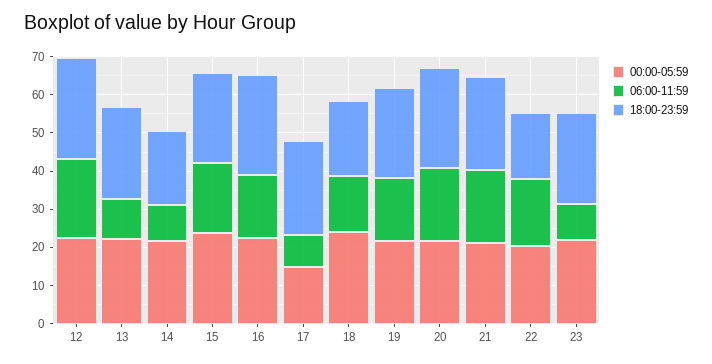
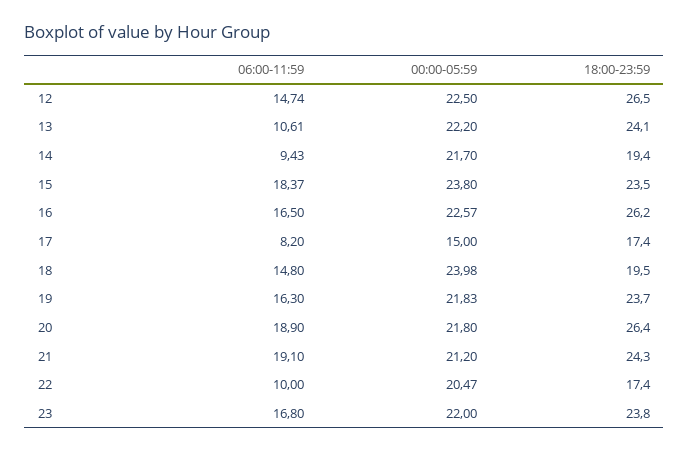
  {
    "00:00-05:59": {
      "12": 22.5,
      "13": 22.2,
      "14": 21.7,
      "15": 23.8,
      "16": 22.57,
      "17": 15,
      "18": 23.98,
      "19": 21.83,
      "20": 21.8,
      "21": 21.2,
      "22": 20.47,
      "23": 22
    },
    "06:00-11:59": {
-     "12": 20,
+     "12": 14.74,
      "13": 10.61,
      "14": 9.43,
      "15": 18.37,
      "16": 16.5,
      "17": 8.2,
      "18": 14.8,
      "19": 16.3,
      "20": 18.9,
      "21": 19.1,
-     "22": 17.5,
+     "22": 10,
-     "23": 10
+     "23": 16.8
    },
    "18:00-23:59": {
      "12": 26.5,
      "13": 24.1,
      "14": 19.4,
      "15": 23.5,
      "16": 26.2,
-     "17": 25,
+     "17": 17.4,
      "18": 19.5,
      "19": 23.7,
      "20": 26.4,
      "21": 24.3,
      "22": 17.4,
      "23": 23.8
    }
  }

